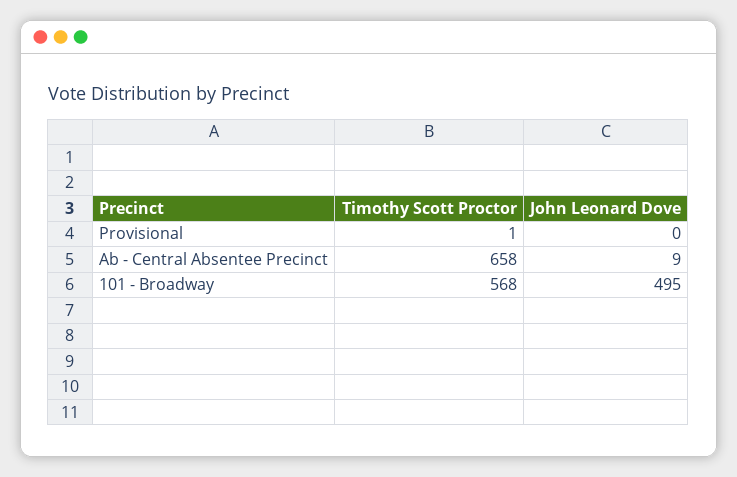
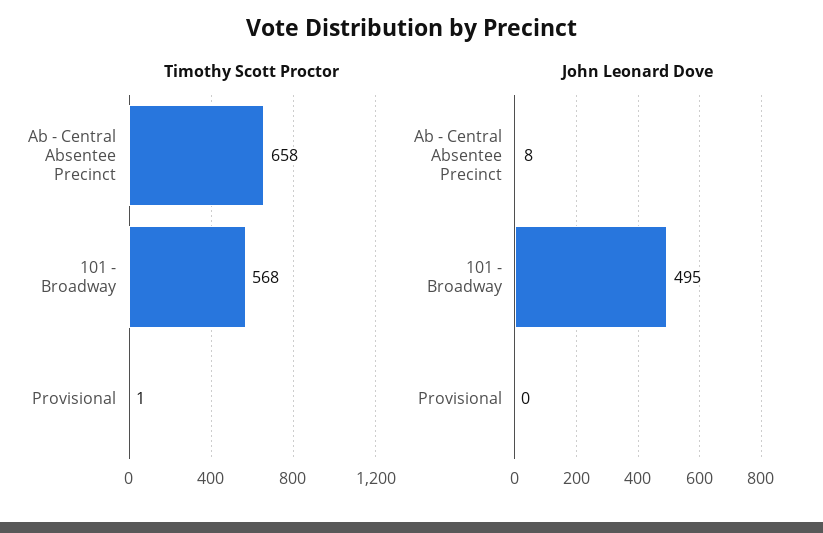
  {
    "Timothy Scott Proctor": {
      "Provisional": 1,
      "Ab - Central Absentee Precinct": 658,
      "101 - Broadway": 568
    },
    "John Leonard Dove": {
      "Provisional": 0,
-     "Ab - Central Absentee Precinct": 9,
+     "Ab - Central Absentee Precinct": 8,
      "101 - Broadway": 495
    }
  }

